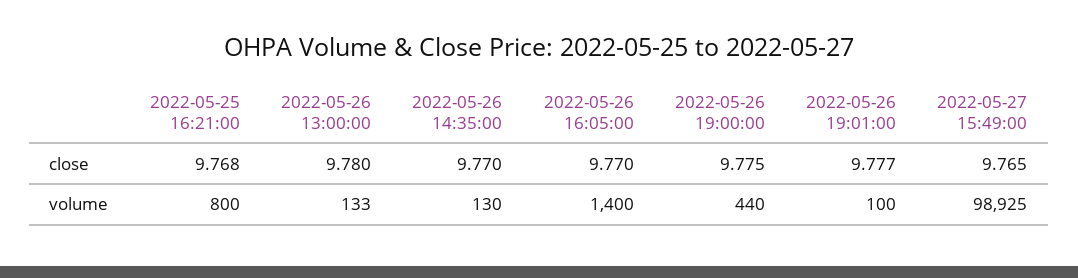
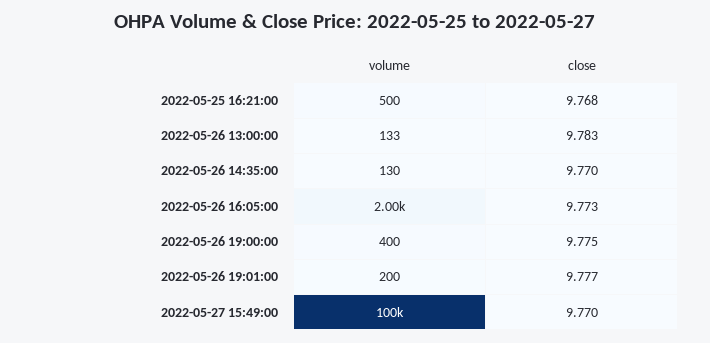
  {
    "2022-05-25 16:21:00": {
      "close": 9.768,
-     "volume": 800
+     "volume": 500
    },
    "2022-05-26 13:00:00": {
-     "close": 9.78,
+     "close": 9.783,
      "volume": 133
    },
    "2022-05-26 14:35:00": {
      "close": 9.77,
      "volume": 130
    },
    "2022-05-26 16:05:00": {
-     "close": 9.77,
+     "close": 9.773,
-     "volume": 1400
+     "volume": 2000
    },
    "2022-05-26 19:00:00": {
      "close": 9.775,
-     "volume": 440
+     "volume": 400
    },
    "2022-05-26 19:01:00": {
      "close": 9.777,
-     "volume": 100
+     "volume": 200
    },
    "2022-05-27 15:49:00": {
-     "close": 9.765,
+     "close": 9.77,
-     "volume": 98925
+     "volume": 100000
    }
  }

